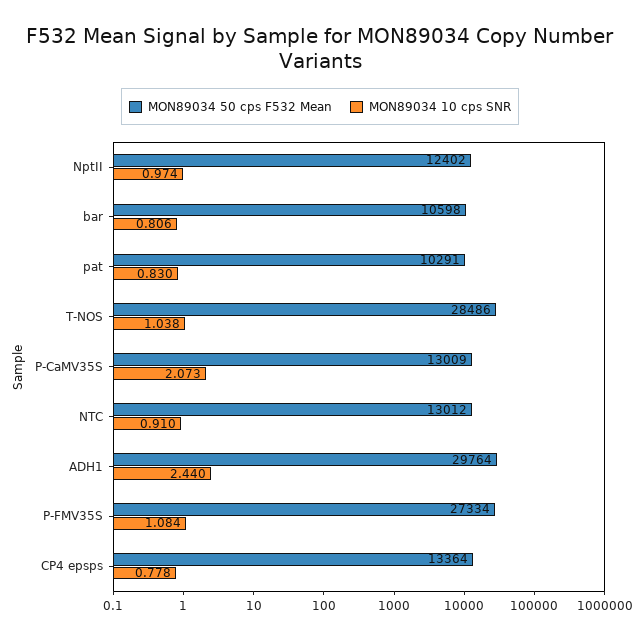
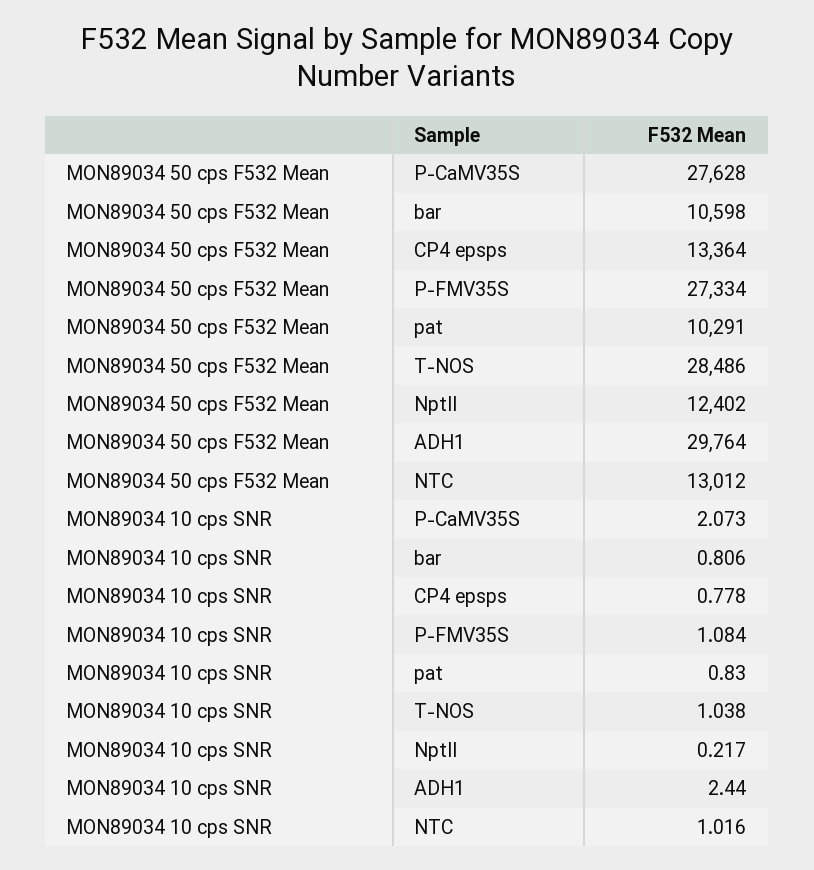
  {
    "MON89034 50 cps F532 Mean": {
      "NptII": 12402,
      "bar": 10598,
      "pat": 10291,
      "T-NOS": 28486,
-     "P-CaMV35S": 13009,
+     "P-CaMV35S": 27628,
      "NTC": 13012,
      "ADH1": 29764,
      "P-FMV35S": 27334,
      "CP4 epsps": 13364
    },
    "MON89034 10 cps SNR": {
-     "NptII": 0.974,
+     "NptII": 0.217,
      "bar": 0.806,
      "pat": 0.83,
      "T-NOS": 1.038,
      "P-CaMV35S": 2.073,
-     "NTC": 0.91,
+     "NTC": 1.016,
      "ADH1": 2.44,
      "P-FMV35S": 1.084,
      "CP4 epsps": 0.778
    }
  }

